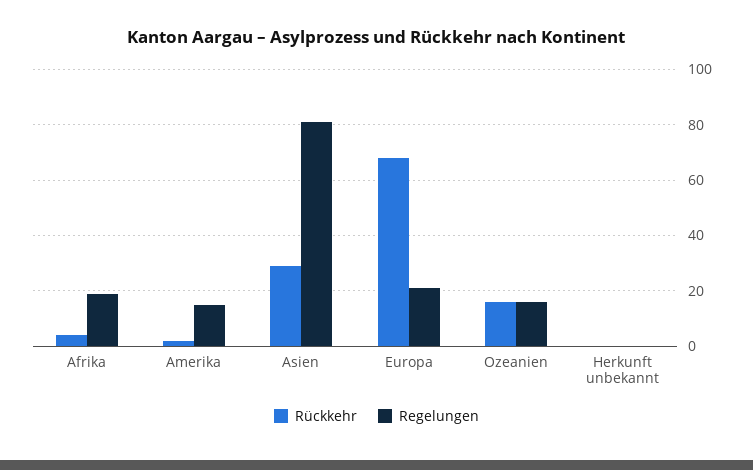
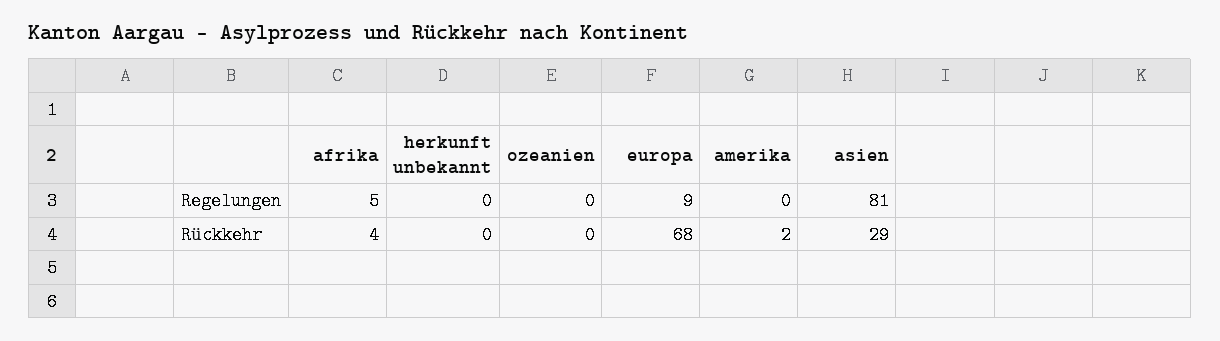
  {
    "Rückkehr": {
      "Afrika": 4,
      "Amerika": 2,
      "Asien": 29,
      "Europa": 68,
-     "Ozeanien": 15,
+     "Ozeanien": 0,
      "Herkunft unbekannt": 0
    },
    "Regelungen": {
-     "Afrika": 20,
+     "Afrika": 5,
-     "Amerika": 15,
+     "Amerika": 0,
      "Asien": 81,
-     "Europa": 20,
+     "Europa": 9,
-     "Ozeanien": 15,
+     "Ozeanien": 0,
      "Herkunft unbekannt": 0
    }
  }

